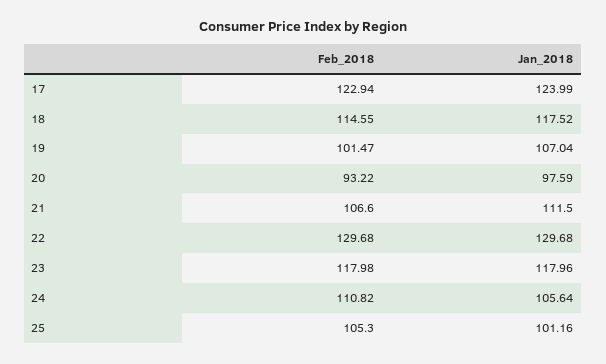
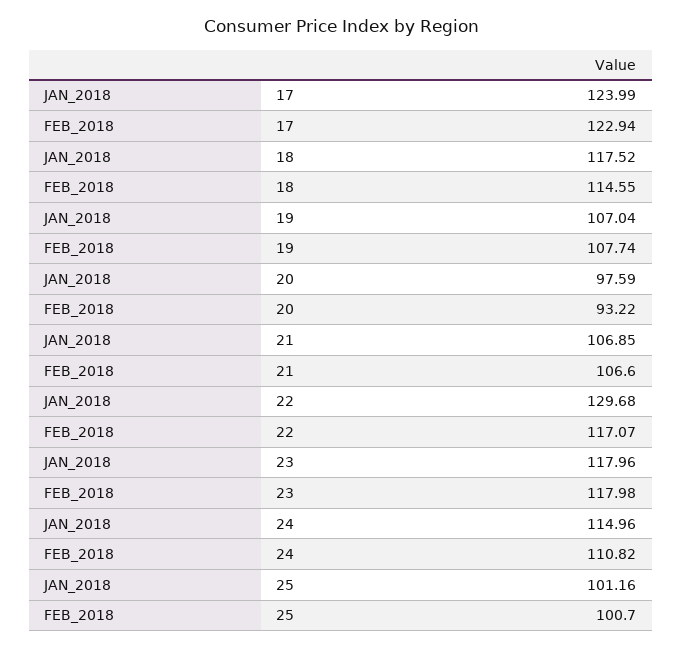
  {
    "Feb_2018": {
      "17": 122.94,
      "18": 114.55,
-     "19": 101.47,
+     "19": 107.74,
      "20": 93.22,
      "21": 106.6,
-     "22": 129.68,
+     "22": 117.07,
      "23": 117.98,
      "24": 110.82,
-     "25": 105.3
+     "25": 100.7
    },
    "Jan_2018": {
      "17": 123.99,
      "18": 117.52,
      "19": 107.04,
      "20": 97.59,
-     "21": 111.5,
+     "21": 106.85,
      "22": 129.68,
      "23": 117.96,
-     "24": 105.64,
+     "24": 114.96,
      "25": 101.16
    }
  }

